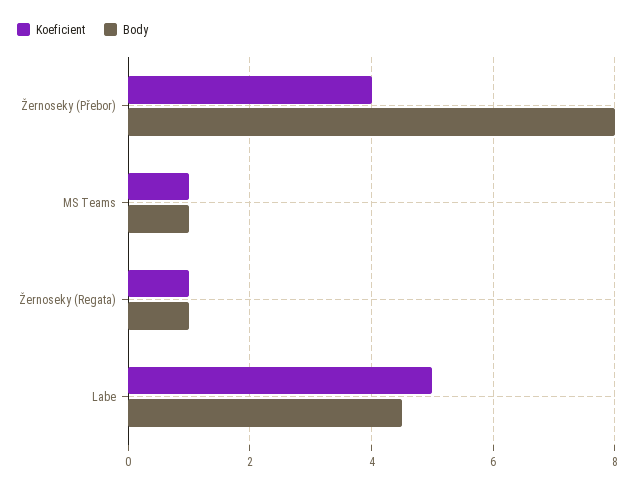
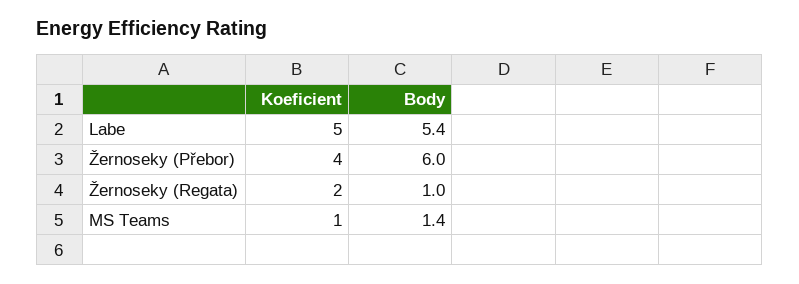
  {
    "Koeficient": {
      "Žernoseky (Přebor)": 4,
      "MS Teams": 1,
-     "Žernoseky (Regata)": 1,
+     "Žernoseky (Regata)": 2,
      "Labe": 5
    },
    "Body": {
-     "Žernoseky (Přebor)": 8,
+     "Žernoseky (Přebor)": 6,
-     "MS Teams": 1,
+     "MS Teams": 1.4,
      "Žernoseky (Regata)": 1,
-     "Labe": 4.5
+     "Labe": 5.4
    }
  }

